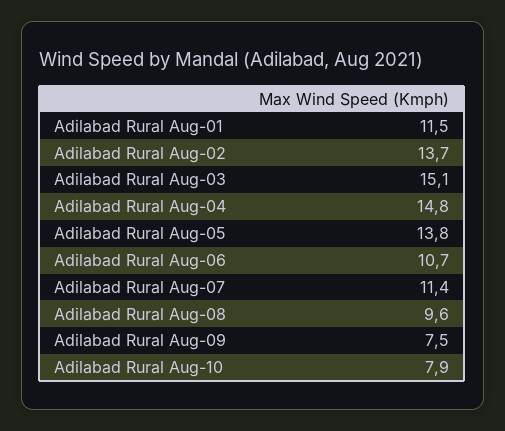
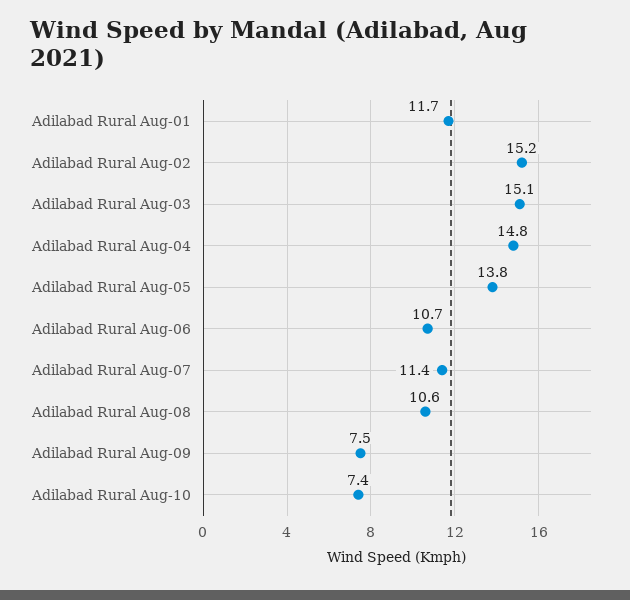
  {
-   "Adilabad Rural Aug-01": 11.5,
+   "Adilabad Rural Aug-01": 11.7,
-   "Adilabad Rural Aug-02": 13.7,
+   "Adilabad Rural Aug-02": 15.2,
    "Adilabad Rural Aug-03": 15.1,
    "Adilabad Rural Aug-04": 14.8,
    "Adilabad Rural Aug-05": 13.8,
    "Adilabad Rural Aug-06": 10.7,
    "Adilabad Rural Aug-07": 11.4,
-   "Adilabad Rural Aug-08": 9.6,
+   "Adilabad Rural Aug-08": 10.6,
    "Adilabad Rural Aug-09": 7.5,
-   "Adilabad Rural Aug-10": 7.9
+   "Adilabad Rural Aug-10": 7.4
  }

